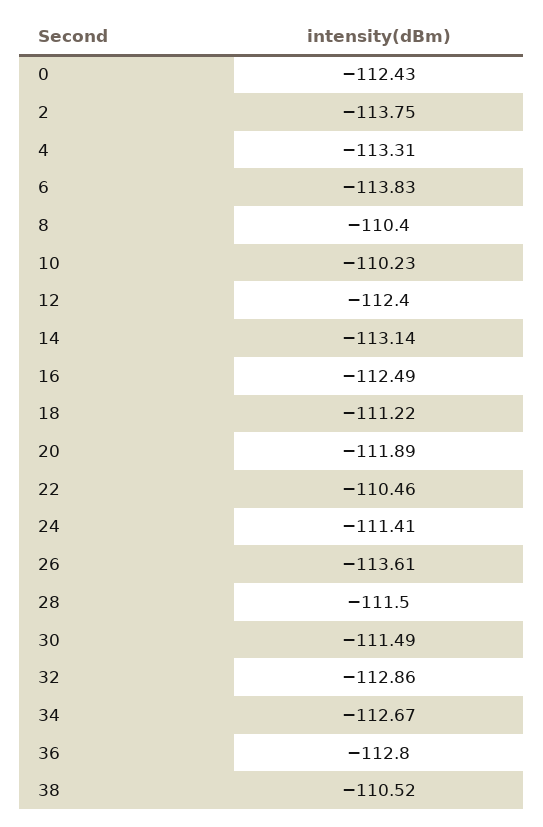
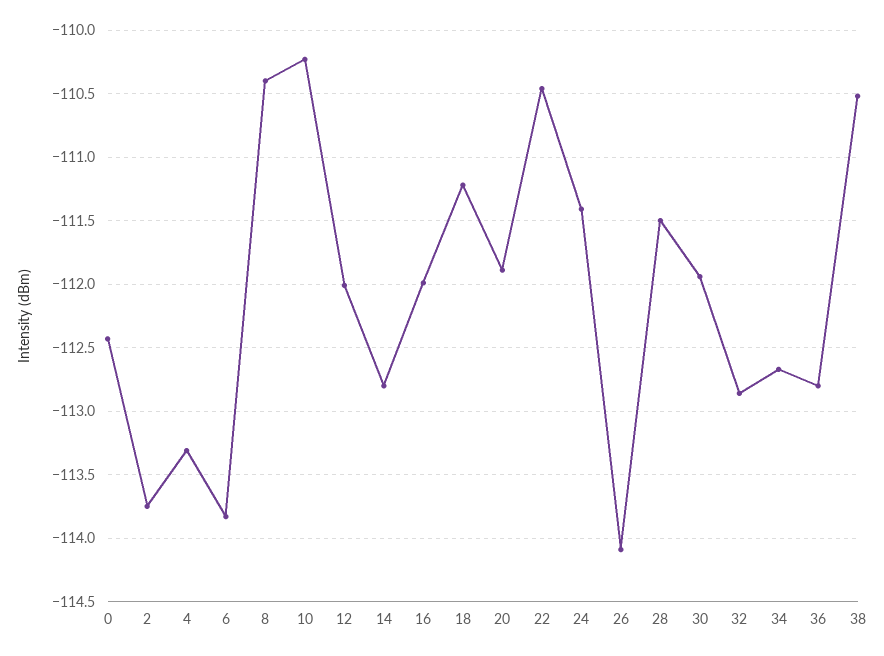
  {
    "0": -112.43,
    "2": -113.75,
    "4": -113.31,
    "6": -113.83,
    "8": -110.4,
    "10": -110.23,
-   "12": -112.4,
+   "12": -112,
-   "14": -113.14,
+   "14": -112.8,
-   "16": -112.49,
+   "16": -112,
    "18": -111.22,
    "20": -111.89,
    "22": -110.46,
    "24": -111.41,
-   "26": -113.61,
+   "26": -114.1,
    "28": -111.5,
-   "30": -111.49,
+   "30": -111.95,
    "32": -112.86,
    "34": -112.67,
    "36": -112.8,
    "38": -110.52
  }

